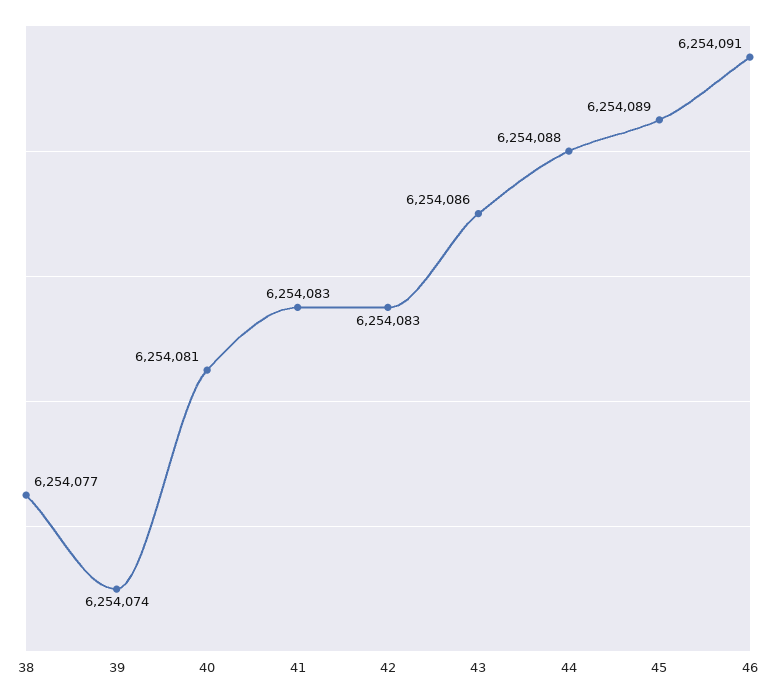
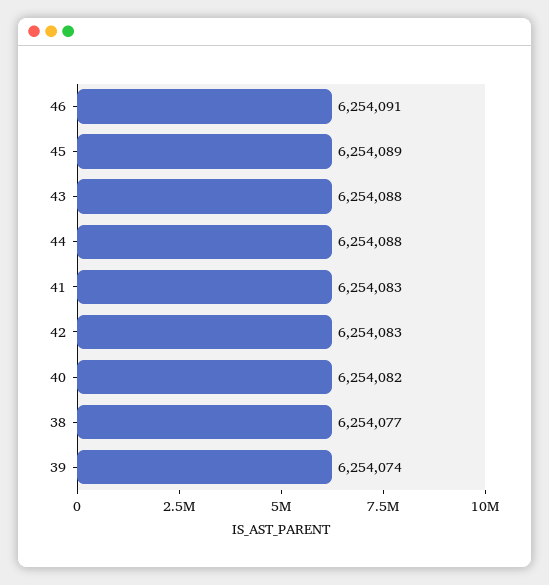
  {
    "38": 6254077,
    "39": 6254074,
-   "40": 6254081,
+   "40": 6254082,
    "41": 6254083,
    "42": 6254083,
-   "43": 6254086,
+   "43": 6254088,
    "44": 6254088,
    "45": 6254089,
    "46": 6254091
  }

